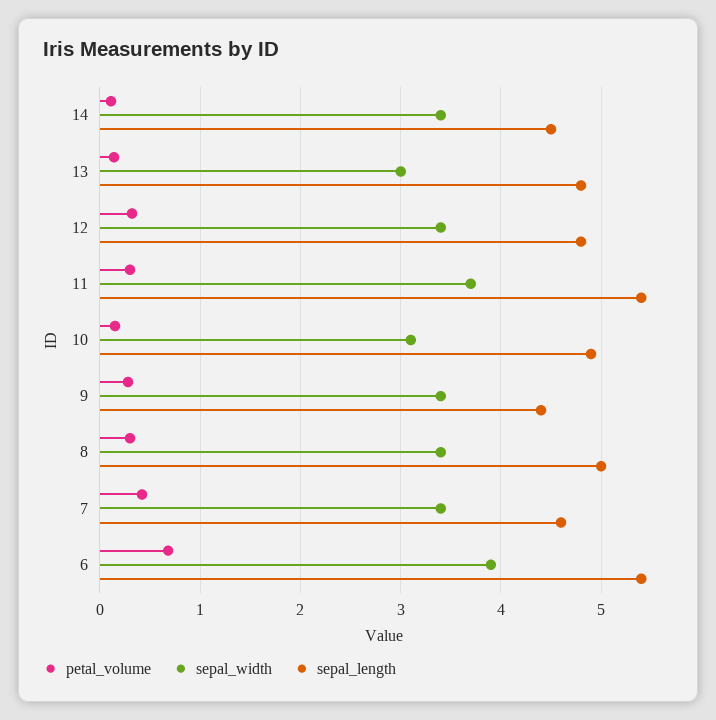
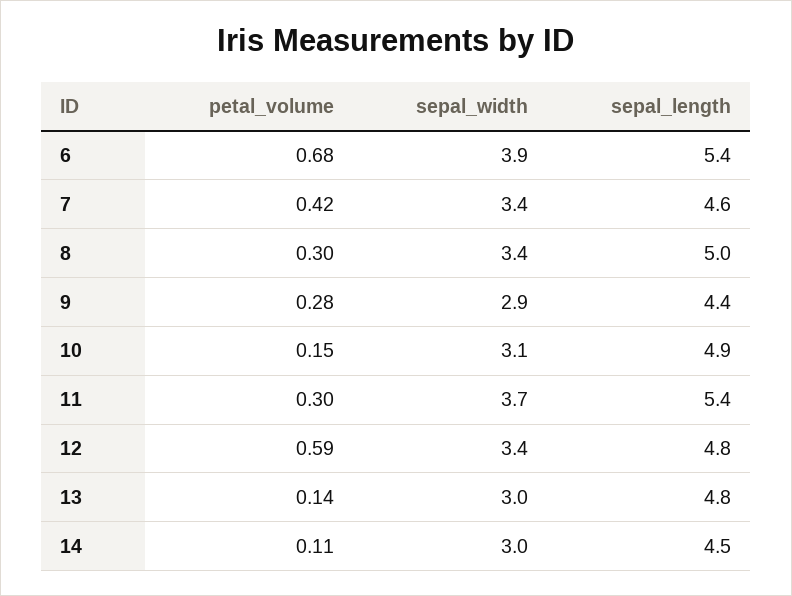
  {
    "petal_volume": {
      "14": 0.11,
      "13": 0.14,
-     "12": 0.3,
+     "12": 0.59,
      "11": 0.3,
      "10": 0.15,
      "9": 0.28,
      "8": 0.3,
      "7": 0.42,
      "6": 0.68
    },
    "sepal_width": {
-     "14": 3.4,
+     "14": 3,
      "13": 3,
      "12": 3.4,
      "11": 3.7,
      "10": 3.1,
-     "9": 3.4,
+     "9": 2.9,
      "8": 3.4,
      "7": 3.4,
      "6": 3.9
    },
    "sepal_length": {
      "14": 4.5,
      "13": 4.8,
      "12": 4.8,
      "11": 5.4,
      "10": 4.9,
      "9": 4.4,
      "8": 5,
      "7": 4.6,
      "6": 5.4
    }
  }

